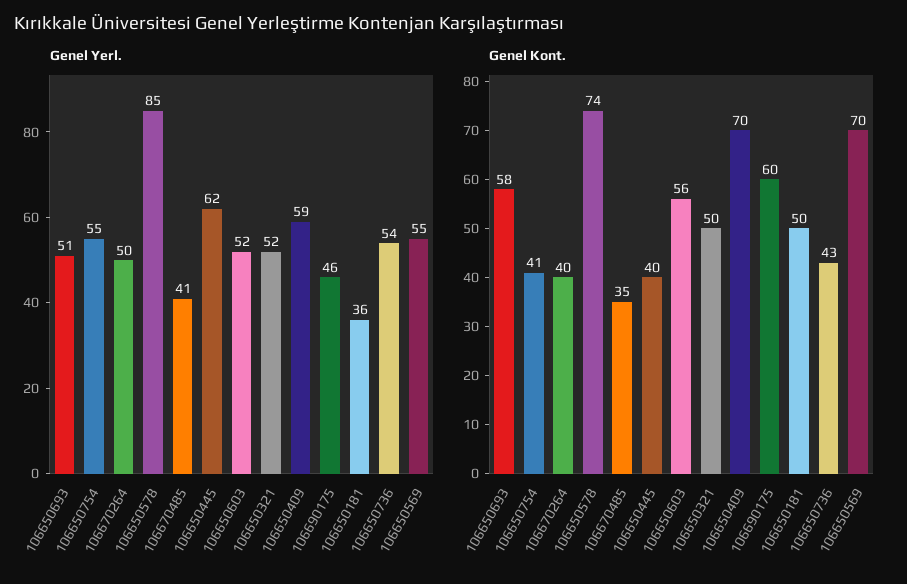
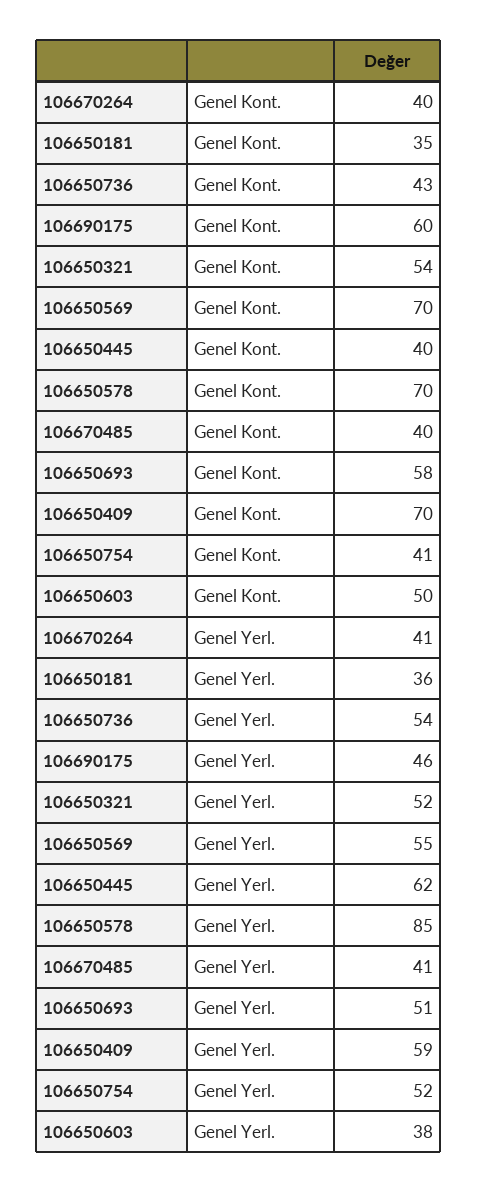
  {
    "Genel Yerl.": {
      "106650693": 51,
-     "106650754": 55,
+     "106650754": 52,
-     "106670264": 50,
+     "106670264": 41,
      "106650578": 85,
      "106670485": 41,
      "106650445": 62,
-     "106650603": 52,
+     "106650603": 38,
      "106650321": 52,
      "106650409": 59,
      "106690175": 46,
      "106650181": 36,
      "106650736": 54,
      "106650569": 55
    },
    "Genel Kont.": {
      "106650693": 58,
      "106650754": 41,
      "106670264": 40,
-     "106650578": 74,
+     "106650578": 70,
-     "106670485": 35,
+     "106670485": 40,
      "106650445": 40,
-     "106650603": 56,
+     "106650603": 50,
-     "106650321": 50,
+     "106650321": 54,
      "106650409": 70,
      "106690175": 60,
-     "106650181": 50,
+     "106650181": 35,
      "106650736": 43,
      "106650569": 70
    }
  }

